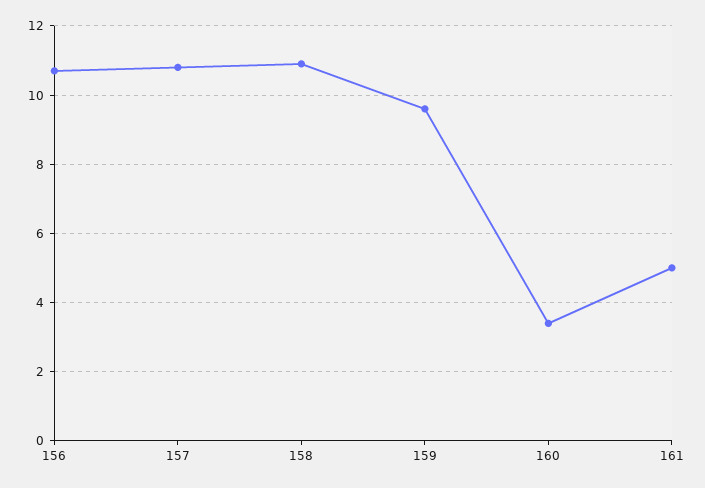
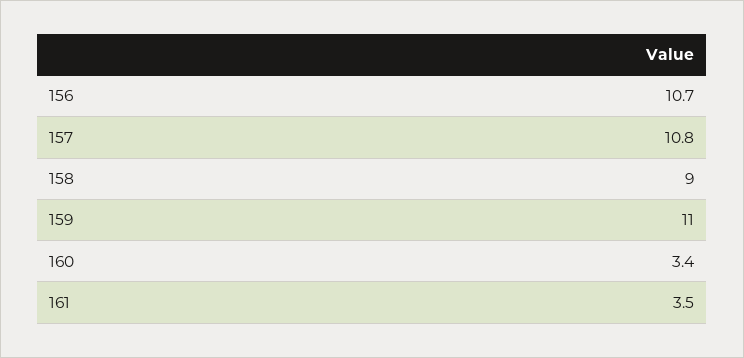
  {
    "156": 10.7,
    "157": 10.8,
-   "158": 11,
+   "158": 9,
-   "159": 9.5,
+   "159": 11,
    "160": 3.4,
-   "161": 5
+   "161": 3.5
  }

